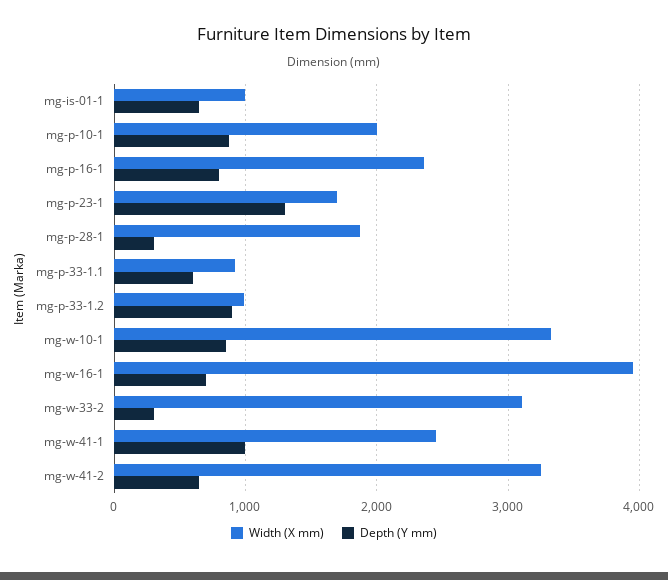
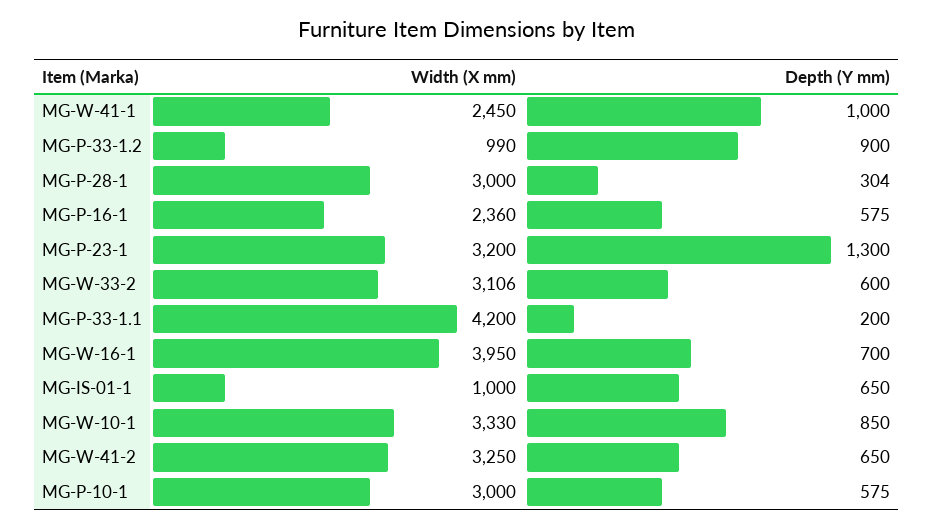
  {
    "Width (X mm)": {
      "mg-is-01-1": 1000,
-     "mg-p-10-1": 2000,
+     "mg-p-10-1": 3000,
      "mg-p-16-1": 2360,
-     "mg-p-23-1": 1700,
+     "mg-p-23-1": 3200,
-     "mg-p-28-1": 1900,
+     "mg-p-28-1": 3000,
-     "mg-p-33-1.1": 900,
+     "mg-p-33-1.1": 4200,
      "mg-p-33-1.2": 990,
      "mg-w-10-1": 3330,
      "mg-w-16-1": 3950,
      "mg-w-33-2": 3106,
      "mg-w-41-1": 2450,
      "mg-w-41-2": 3250
    },
    "Depth (Y mm)": {
      "mg-is-01-1": 650,
-     "mg-p-10-1": 900,
+     "mg-p-10-1": 575,
-     "mg-p-16-1": 800,
+     "mg-p-16-1": 575,
      "mg-p-23-1": 1300,
      "mg-p-28-1": 304,
-     "mg-p-33-1.1": 600,
+     "mg-p-33-1.1": 200,
      "mg-p-33-1.2": 900,
      "mg-w-10-1": 850,
      "mg-w-16-1": 700,
-     "mg-w-33-2": 300,
+     "mg-w-33-2": 600,
      "mg-w-41-1": 1000,
      "mg-w-41-2": 650
    }
  }

